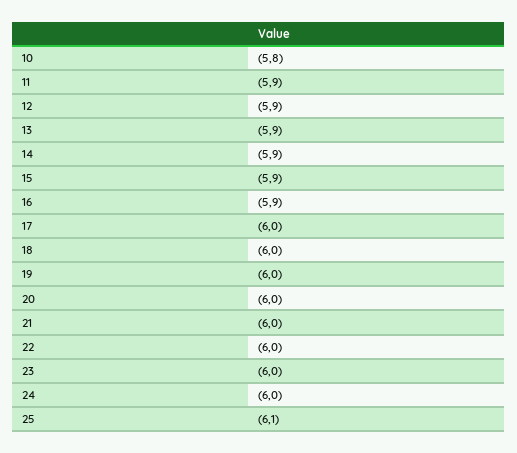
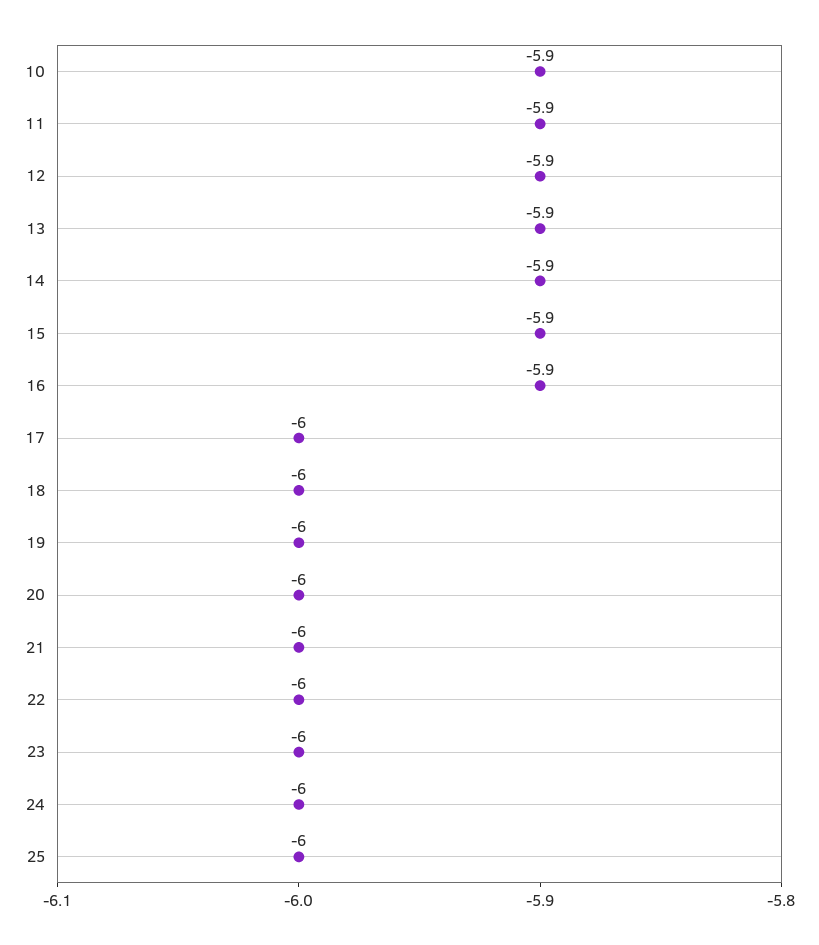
  {
-   "10": -5.8,
+   "10": -5.9,
    "11": -5.9,
    "12": -5.9,
    "13": -5.9,
    "14": -5.9,
    "15": -5.9,
    "16": -5.9,
    "17": -6,
    "18": -6,
    "19": -6,
    "20": -6,
    "21": -6,
    "22": -6,
    "23": -6,
    "24": -6,
-   "25": -6.1
+   "25": -6
  }

